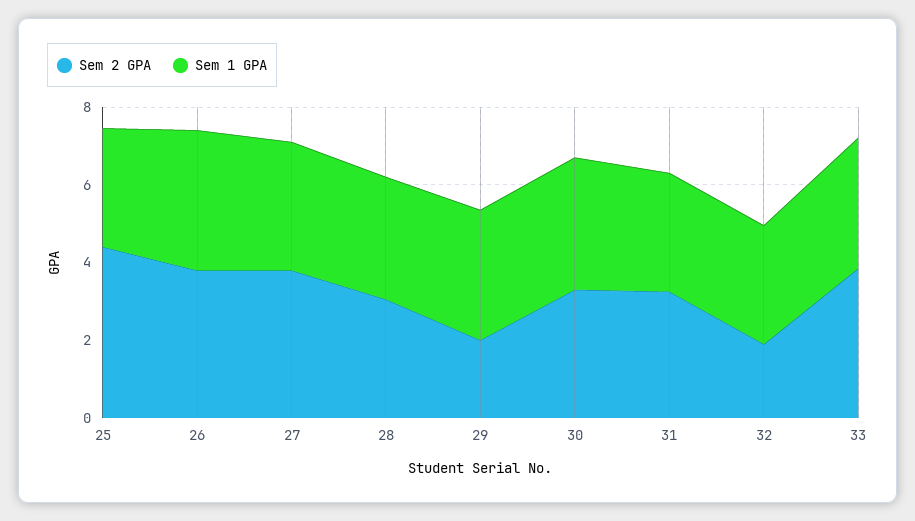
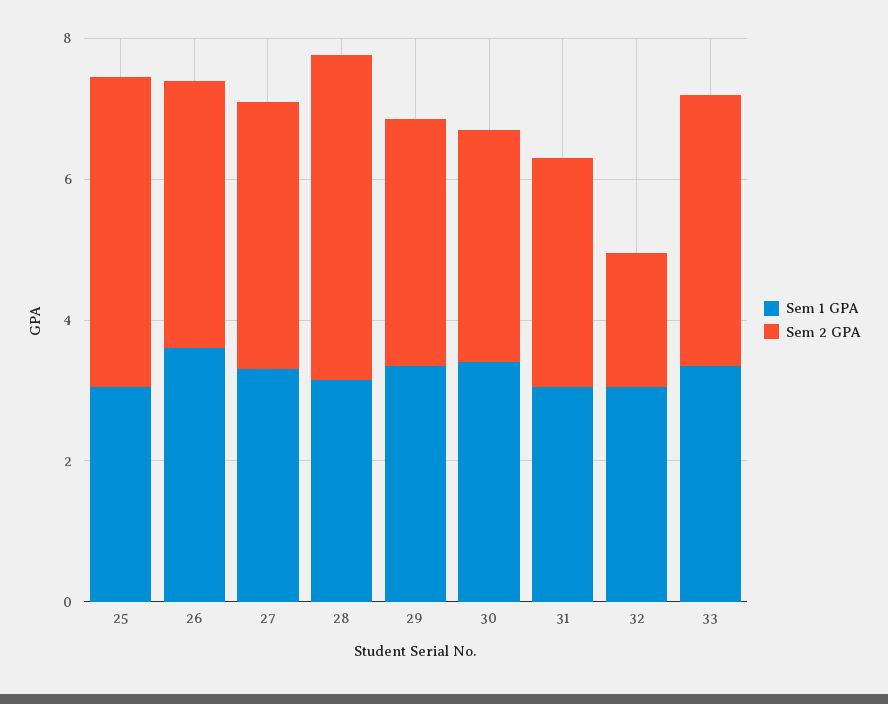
  {
    "Sem 2 GPA": {
      "25": 4.5,
      "26": 4,
      "27": 4,
-     "28": 3,
+     "28": 4.5,
-     "29": 2,
+     "29": 3.5,
      "30": 3.5,
      "31": 3.5,
      "32": 2,
      "33": 4
    },
    "Sem 1 GPA": {
      "25": 3,
      "26": 3.5,
      "27": 3.5,
      "28": 3,
      "29": 3.5,
      "30": 3.5,
      "31": 3,
      "32": 3,
      "33": 3.5
    }
  }

